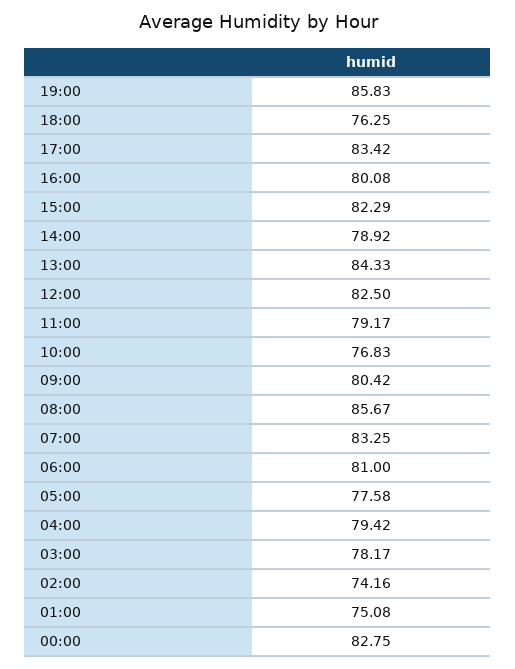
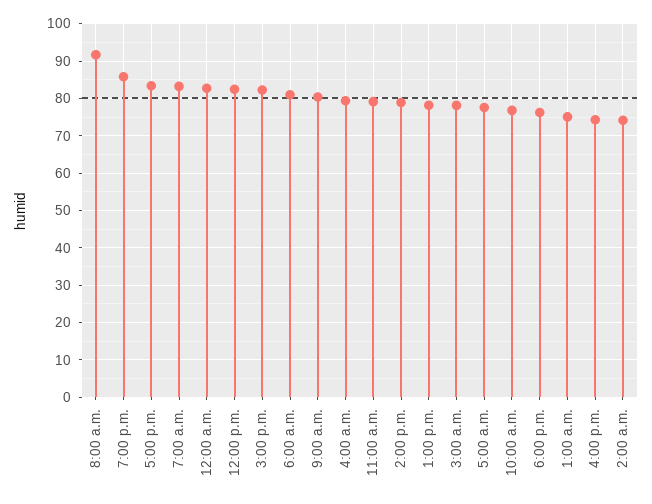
  {
    "19:00": 85.83,
    "18:00": 76.25,
    "17:00": 83.42,
-   "16:00": 80.08,
+   "16:00": 74,
    "15:00": 82.29,
    "14:00": 78.92,
-   "13:00": 84.33,
+   "13:00": 78,
    "12:00": 82.5,
    "11:00": 79.17,
    "10:00": 76.83,
    "09:00": 80.42,
-   "08:00": 85.67,
+   "08:00": 92,
    "07:00": 83.25,
    "06:00": 81,
    "05:00": 77.58,
    "04:00": 79.42,
    "03:00": 78.17,
    "02:00": 74.16,
    "01:00": 75.08,
    "00:00": 82.75
  }

